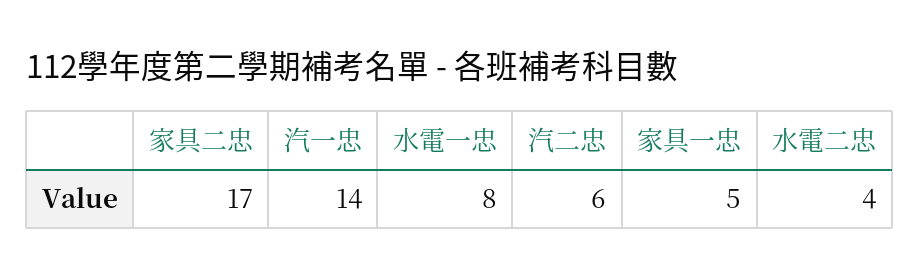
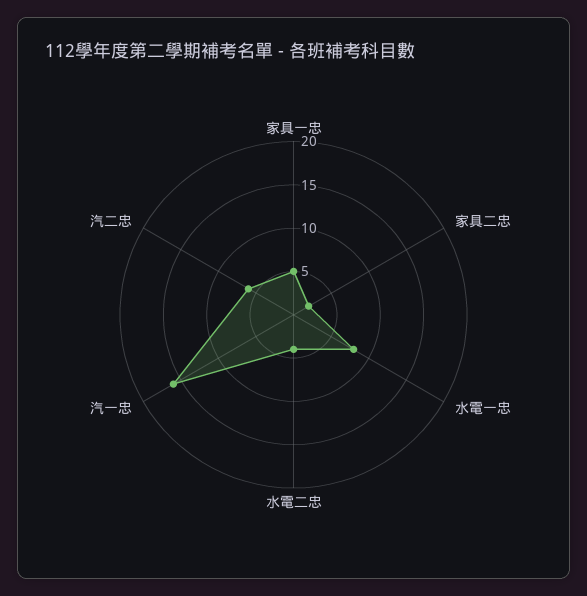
  {
-   "家具二忠": 17,
+   "家具二忠": 2,
-   "汽一忠": 14,
+   "汽一忠": 16,
    "水電一忠": 8,
    "汽二忠": 6,
    "家具一忠": 5,
    "水電二忠": 4
  }

